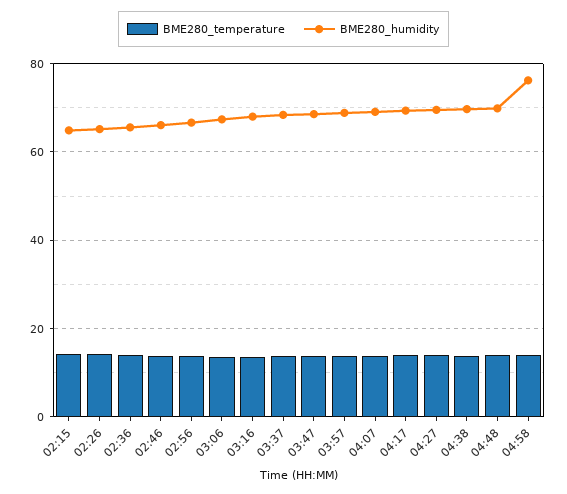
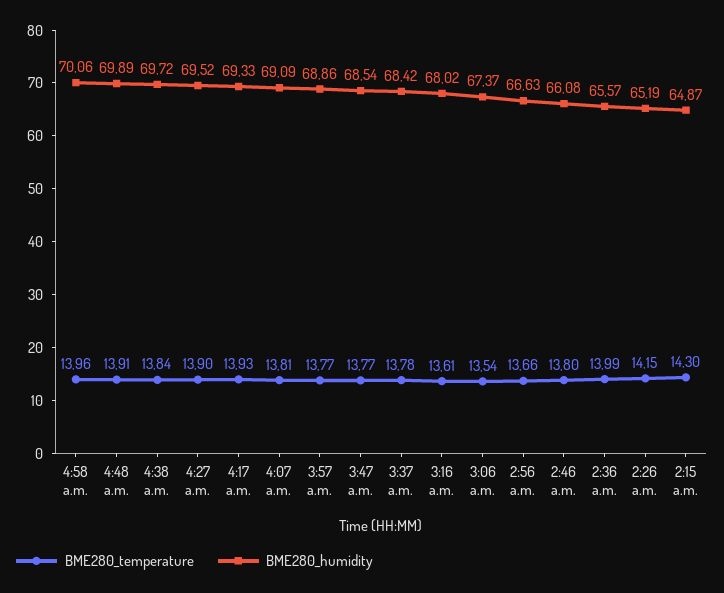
  {
    "BME280_temperature": {
      "02:15": 14.3,
      "02:26": 14.15,
      "02:36": 13.99,
      "02:46": 13.8,
      "02:56": 13.66,
      "03:06": 13.54,
      "03:16": 13.61,
      "03:37": 13.78,
      "03:47": 13.77,
      "03:57": 13.77,
      "04:07": 13.81,
      "04:17": 13.93,
      "04:27": 13.9,
      "04:38": 13.84,
      "04:48": 13.91,
      "04:58": 13.96
    },
    "BME280_humidity": {
      "02:15": 64.87,
      "02:26": 65.19,
      "02:36": 65.57,
      "02:46": 66.08,
      "02:56": 66.63,
      "03:06": 67.37,
      "03:16": 68.02,
      "03:37": 68.42,
      "03:47": 68.54,
      "03:57": 68.86,
      "04:07": 69.09,
      "04:17": 69.33,
      "04:27": 69.52,
      "04:38": 69.72,
      "04:48": 69.89,
-     "04:58": 76
+     "04:58": 70.06
    }
  }

